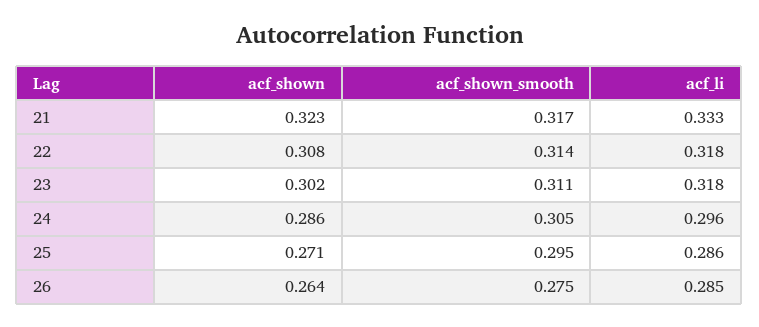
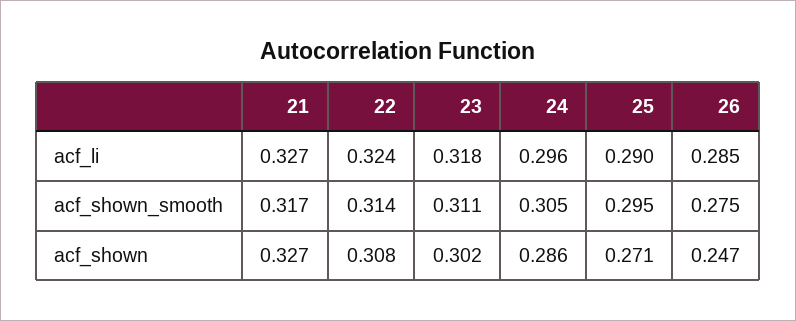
  {
    "acf_shown": {
-     "21": 0.323,
+     "21": 0.327,
      "22": 0.308,
      "23": 0.302,
      "24": 0.286,
      "25": 0.271,
-     "26": 0.264
+     "26": 0.247
    },
    "acf_shown_smooth": {
      "21": 0.317,
      "22": 0.314,
      "23": 0.311,
      "24": 0.305,
      "25": 0.295,
      "26": 0.275
    },
    "acf_li": {
-     "21": 0.333,
+     "21": 0.327,
-     "22": 0.318,
+     "22": 0.324,
      "23": 0.318,
      "24": 0.296,
-     "25": 0.286,
+     "25": 0.29,
      "26": 0.285
    }
  }

